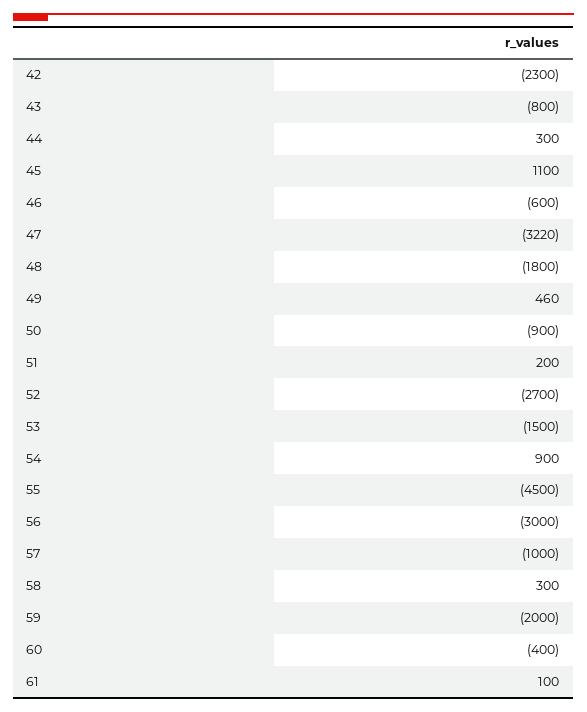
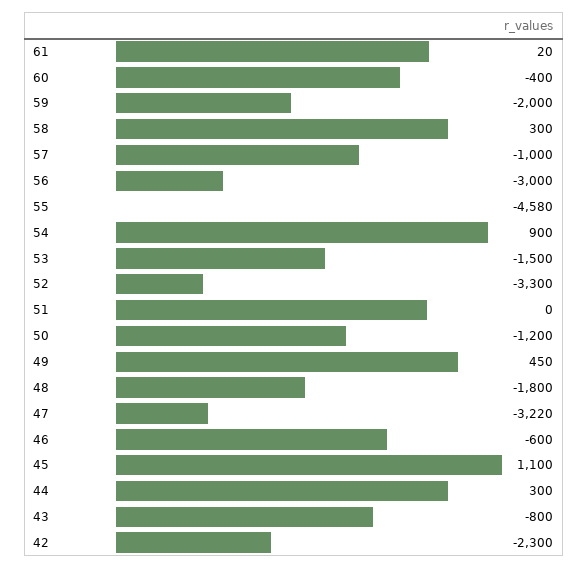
  {
    "42": -2300,
    "43": -800,
    "44": 300,
    "45": 1100,
    "46": -600,
    "47": -3220,
    "48": -1800,
-   "49": 460,
+   "49": 450,
-   "50": -900,
+   "50": -1200,
-   "51": 200,
+   "51": 0,
-   "52": -2700,
+   "52": -3300,
    "53": -1500,
    "54": 900,
-   "55": -4500,
+   "55": -4580,
    "56": -3000,
    "57": -1000,
    "58": 300,
    "59": -2000,
    "60": -400,
-   "61": 100
+   "61": 20
  }

